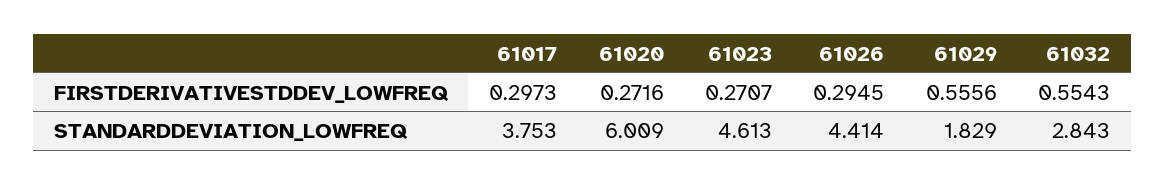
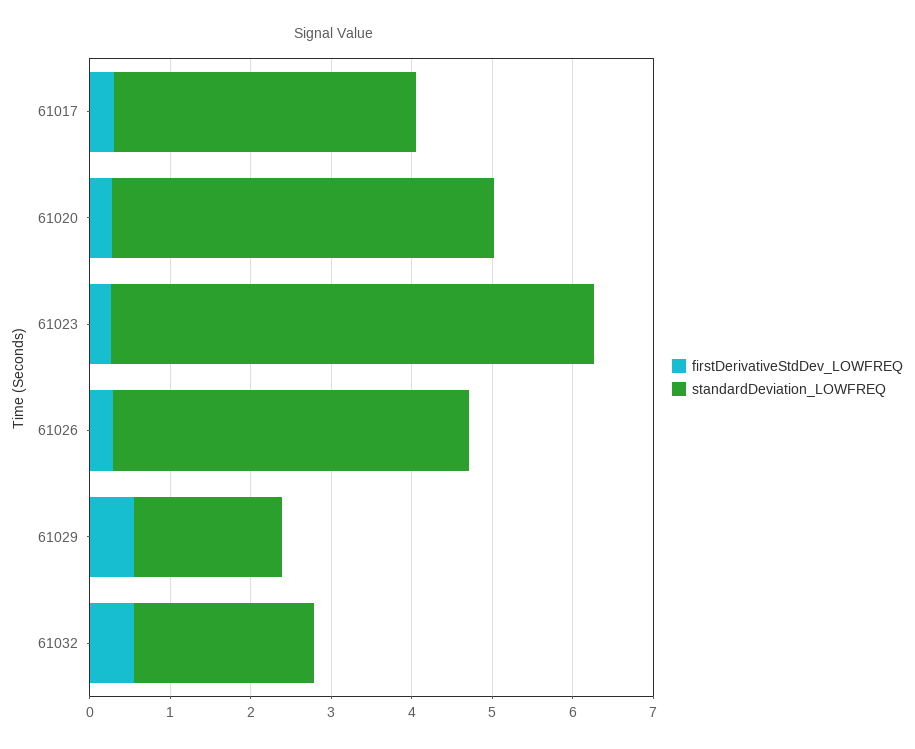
  {
    "FIRSTDERIVATIVESTDDEV_LOWFREQ": {
      "61017": 0.2973,
      "61020": 0.2716,
      "61023": 0.2707,
      "61026": 0.2945,
      "61029": 0.5556,
      "61032": 0.5543
    },
    "STANDARDDEVIATION_LOWFREQ": {
      "61017": 3.753,
-     "61020": 6.009,
+     "61020": 4.8,
-     "61023": 4.613,
+     "61023": 6,
      "61026": 4.414,
      "61029": 1.829,
-     "61032": 2.843
+     "61032": 2.2
    }
  }

